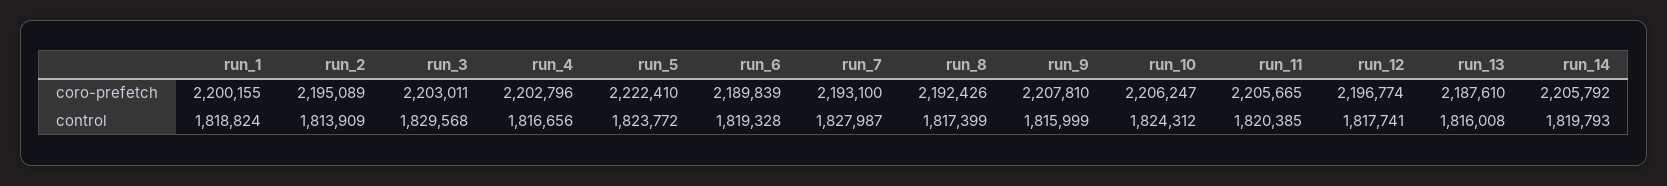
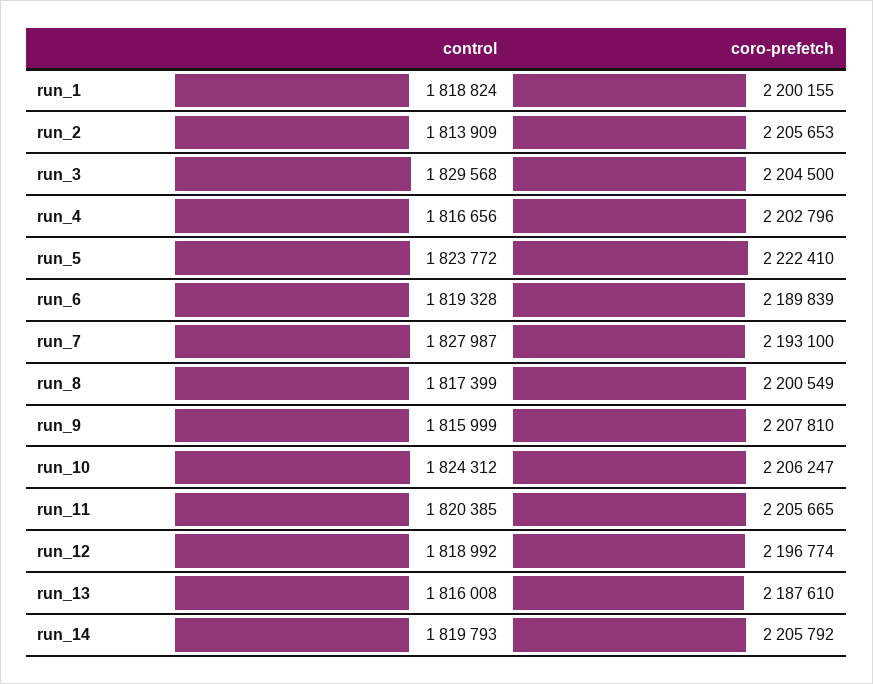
  {
    "run_1": {
      "coro-prefetch": 2200155,
      "control": 1818824
    },
    "run_2": {
-     "coro-prefetch": 2195089,
+     "coro-prefetch": 2205653,
      "control": 1813909
    },
    "run_3": {
-     "coro-prefetch": 2203011,
+     "coro-prefetch": 2204500,
      "control": 1829568
    },
    "run_4": {
      "coro-prefetch": 2202796,
      "control": 1816656
    },
    "run_5": {
      "coro-prefetch": 2222410,
      "control": 1823772
    },
    "run_6": {
      "coro-prefetch": 2189839,
      "control": 1819328
    },
    "run_7": {
      "coro-prefetch": 2193100,
      "control": 1827987
    },
    "run_8": {
-     "coro-prefetch": 2192426,
+     "coro-prefetch": 2200549,
      "control": 1817399
    },
    "run_9": {
      "coro-prefetch": 2207810,
      "control": 1815999
    },
    "run_10": {
      "coro-prefetch": 2206247,
      "control": 1824312
    },
    "run_11": {
      "coro-prefetch": 2205665,
      "control": 1820385
    },
    "run_12": {
      "coro-prefetch": 2196774,
-     "control": 1817741
+     "control": 1818992
    },
    "run_13": {
      "coro-prefetch": 2187610,
      "control": 1816008
    },
    "run_14": {
      "coro-prefetch": 2205792,
      "control": 1819793
    }
  }

